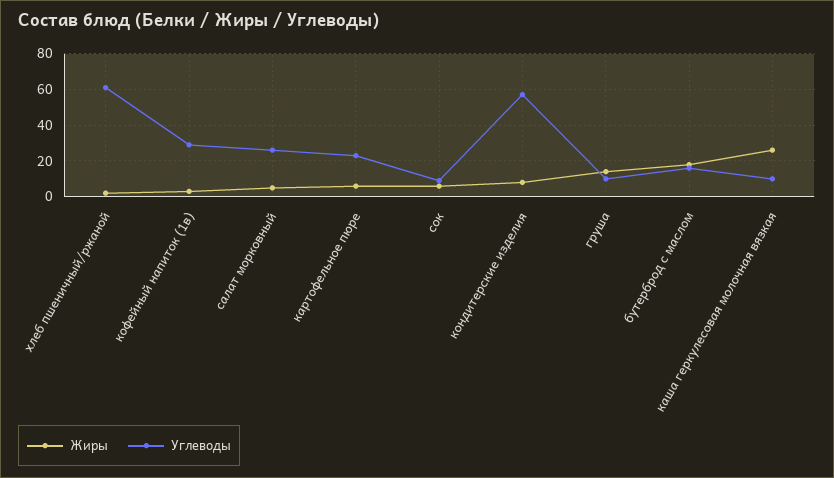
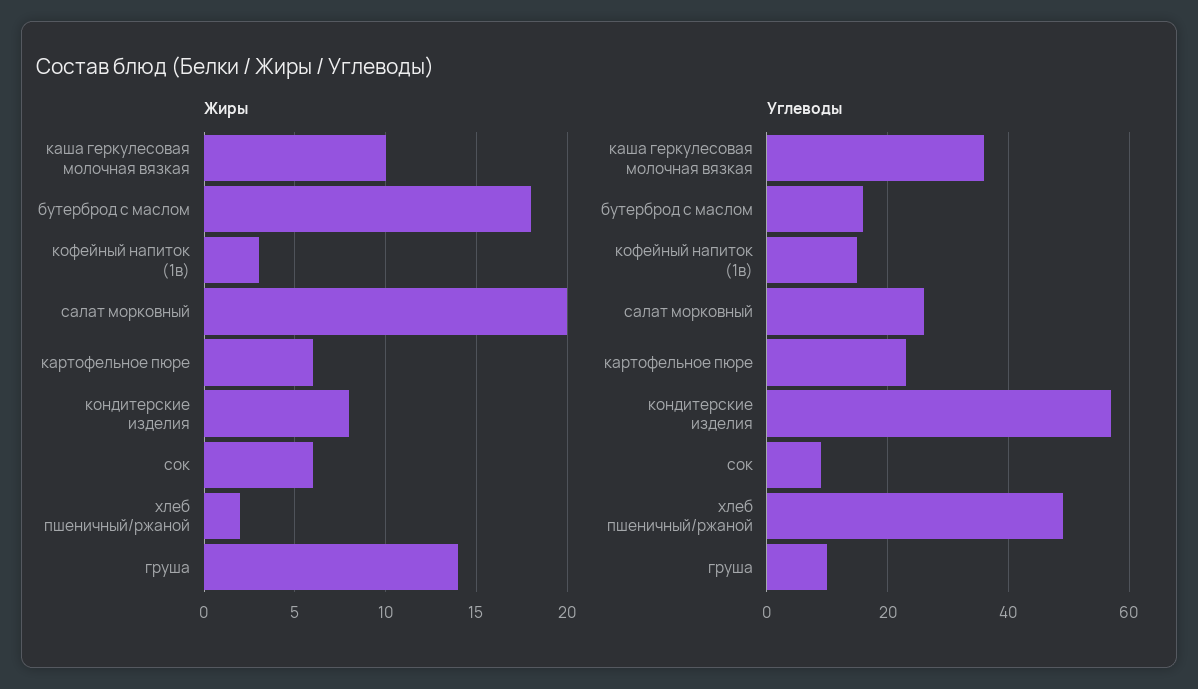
  {
    "Жиры": {
      "хлеб пшеничный/ржаной": 2,
      "кофейный напиток (1в)": 3,
-     "салат морковный": 5,
+     "салат морковный": 20,
      "картофельное пюре": 6,
      "сок": 6,
      "кондитерские изделия": 8,
      "груша": 14,
      "бутерброд с маслом": 18,
-     "каша геркулесовая молочная вязкая": 25
+     "каша геркулесовая молочная вязкая": 10
    },
    "Углеводы": {
-     "хлеб пшеничный/ржаной": 60,
+     "хлеб пшеничный/ржаной": 50,
-     "кофейный напиток (1в)": 30,
+     "кофейный напиток (1в)": 15,
      "салат морковный": 25,
      "картофельное пюре": 25,
      "сок": 10,
      "кондитерские изделия": 55,
      "груша": 10,
      "бутерброд с маслом": 15,
-     "каша геркулесовая молочная вязкая": 10
+     "каша геркулесовая молочная вязкая": 35
    }
  }

